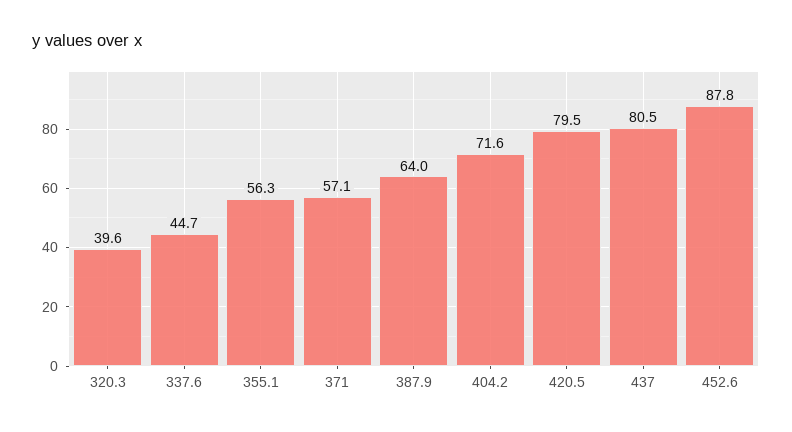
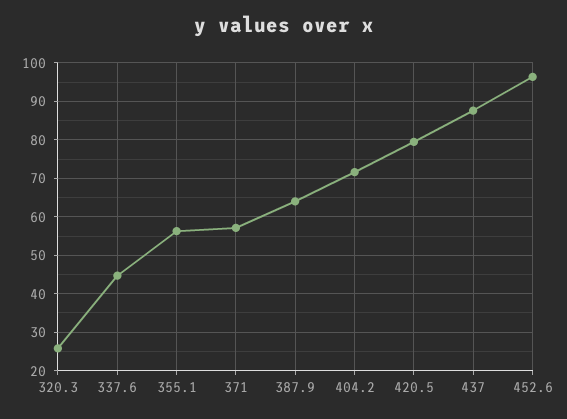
  {
-   "320.3": 39.6,
+   "320.3": 26,
    "337.6": 44.7,
    "355.1": 56.3,
    "371": 57.1,
    "387.9": 64,
    "404.2": 71.6,
    "420.5": 79.5,
-   "437": 80.5,
+   "437": 88,
-   "452.6": 87.8
+   "452.6": 96
  }

